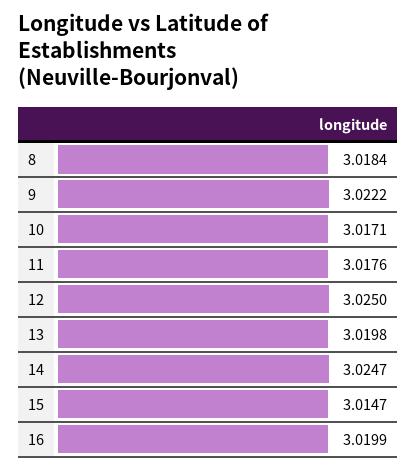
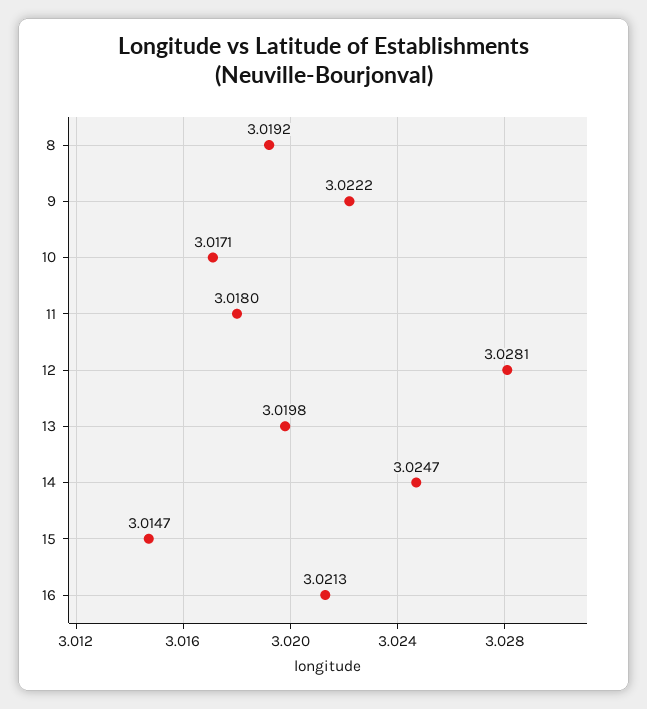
  {
-   "8": 3.0184,
+   "8": 3.0192,
    "9": 3.0222,
    "10": 3.0171,
-   "11": 3.0176,
+   "11": 3.018,
-   "12": 3.025,
+   "12": 3.0281,
    "13": 3.0198,
    "14": 3.0247,
    "15": 3.0147,
-   "16": 3.0199
+   "16": 3.0213
  }

